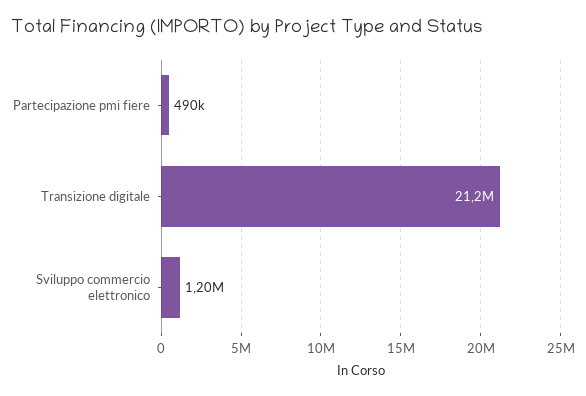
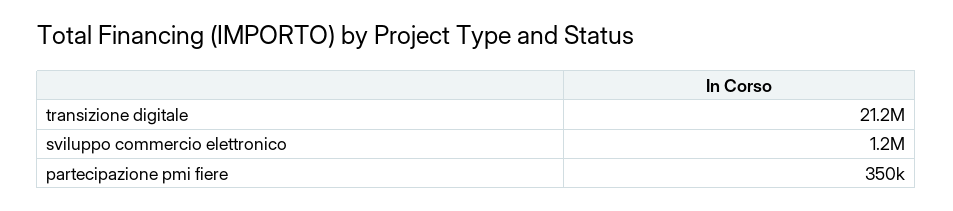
  {
-   "Partecipazione pmi fiere": 490000,
+   "Partecipazione pmi fiere": 350000,
    "Transizione digitale": 21200000,
    "Sviluppo commercio elettronico": 1200000
  }

